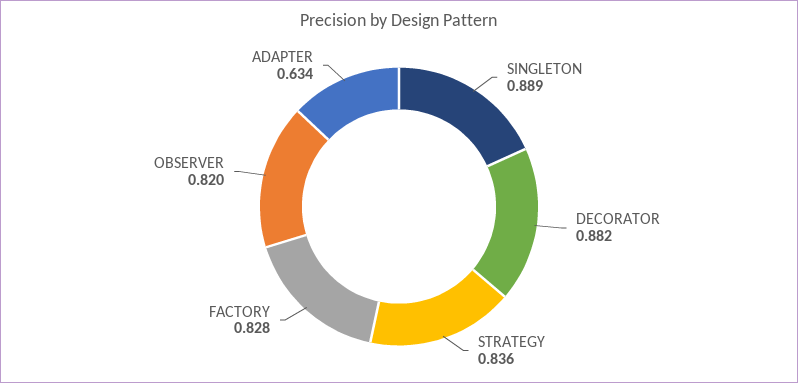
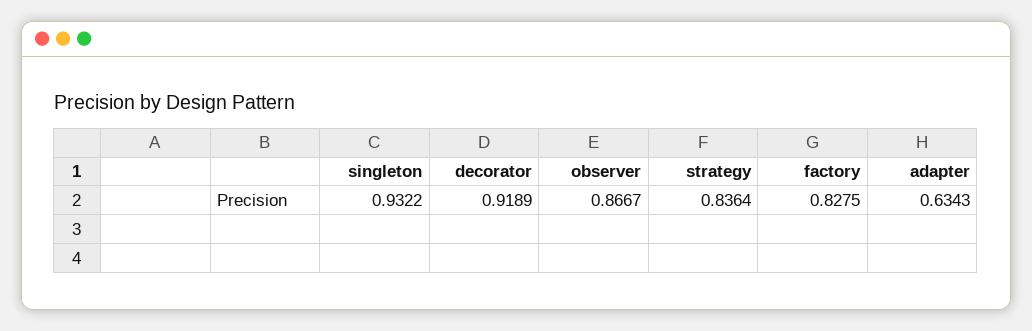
  {
-   "SINGLETON": 0.889,
+   "SINGLETON": 0.9322,
-   "DECORATOR": 0.882,
+   "DECORATOR": 0.9189,
    "STRATEGY": 0.8364,
    "FACTORY": 0.8275,
-   "OBSERVER": 0.82,
+   "OBSERVER": 0.8667,
    "ADAPTER": 0.6343
  }

